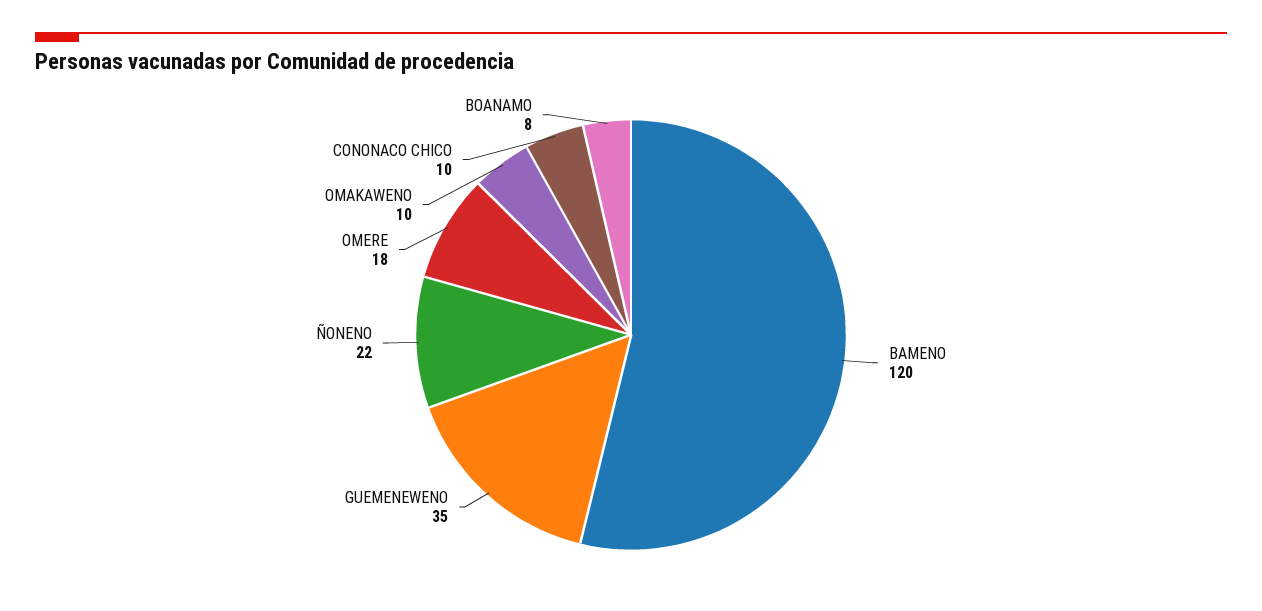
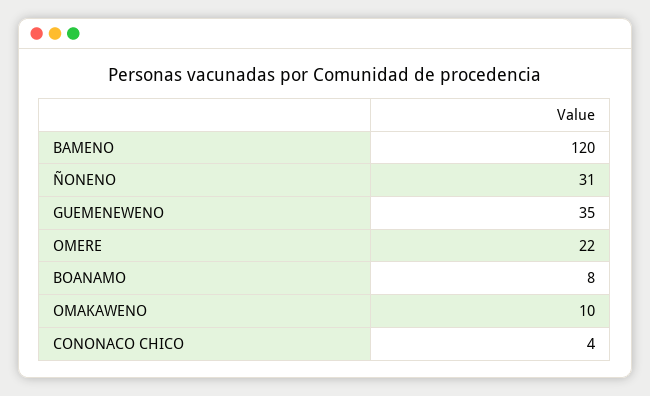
  {
    "BAMENO": 120,
    "GUEMENEWENO": 35,
-   "ÑONENO": 22,
+   "ÑONENO": 31,
-   "OMERE": 18,
+   "OMERE": 22,
    "OMAKAWENO": 10,
-   "CONONACO CHICO": 10,
+   "CONONACO CHICO": 4,
    "BOANAMO": 8
  }

